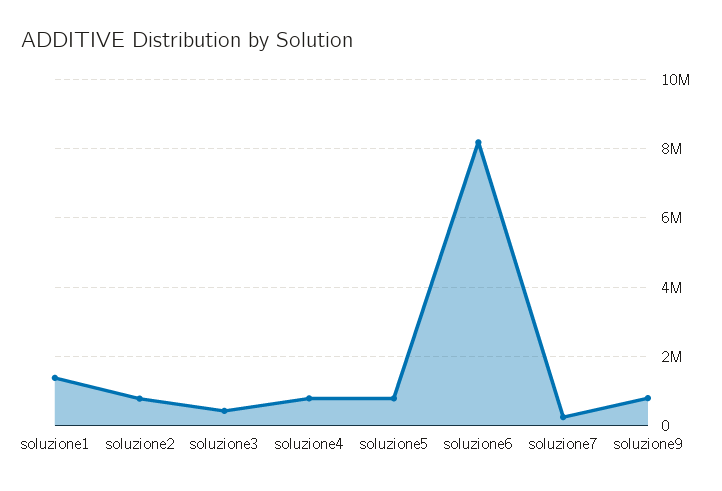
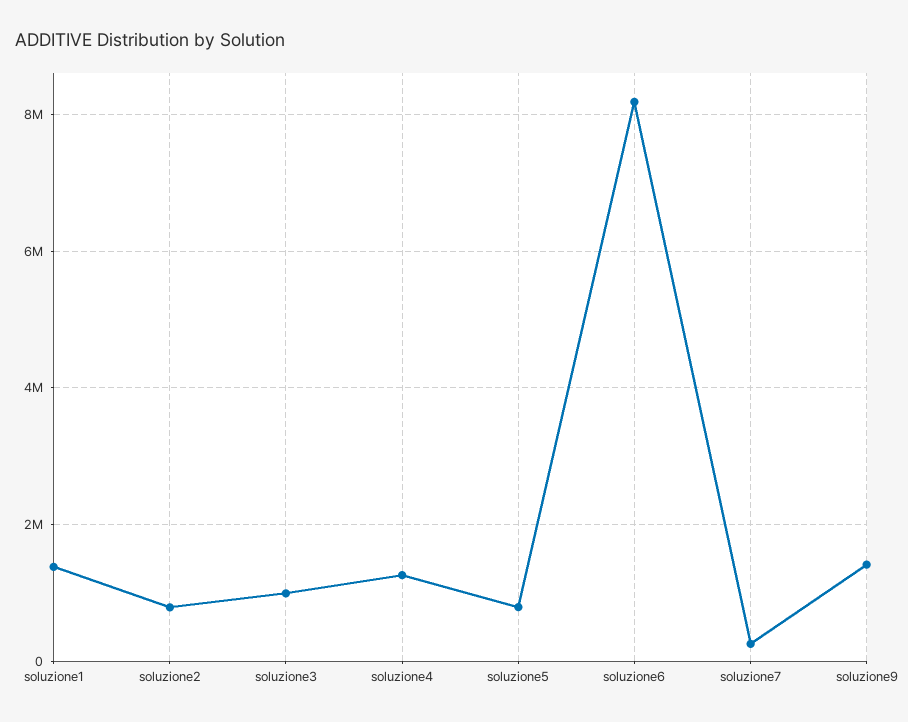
  {
    "soluzione1": 1400000,
    "soluzione2": 800000,
-   "soluzione3": 400000,
+   "soluzione3": 1000000,
-   "soluzione4": 800000,
+   "soluzione4": 1200000,
    "soluzione5": 800000,
    "soluzione6": 8200000,
    "soluzione7": 200000,
-   "soluzione9": 800000
+   "soluzione9": 1400000
  }

